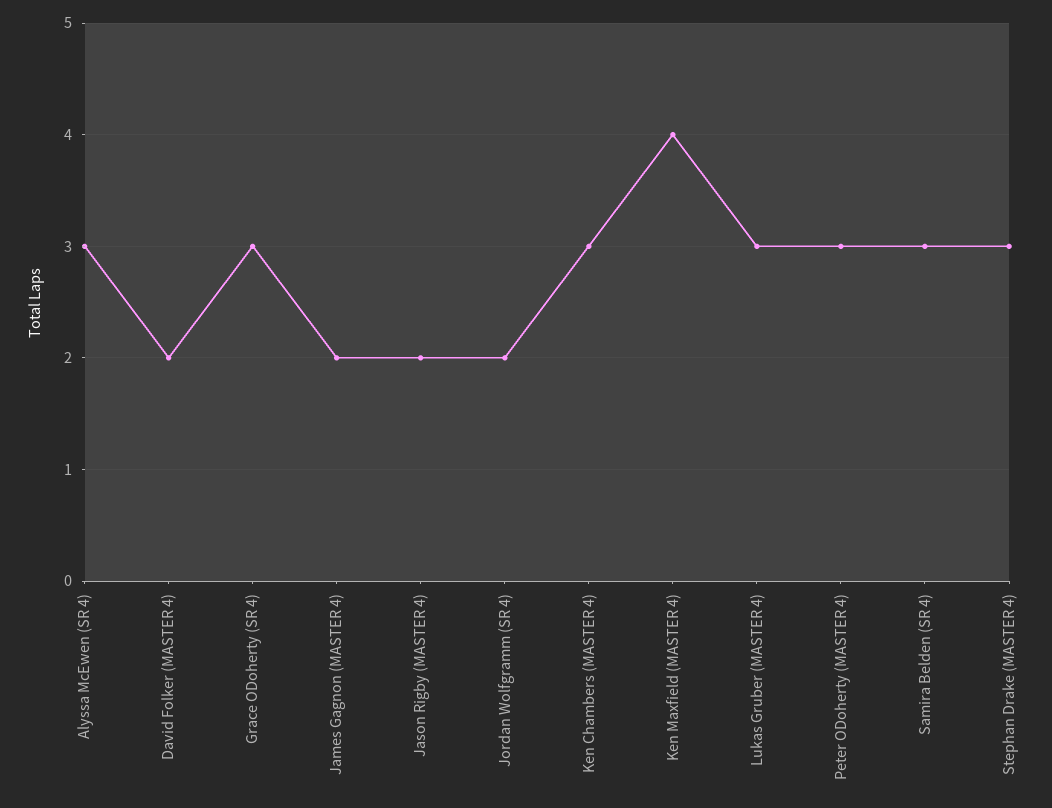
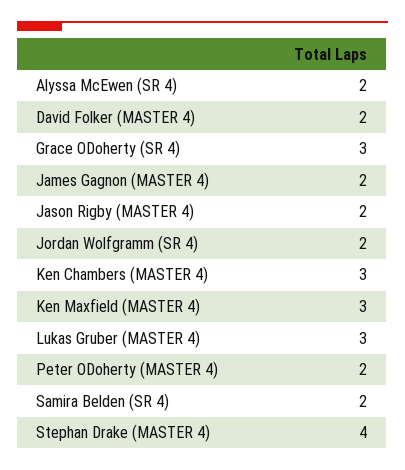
  {
-   "Alyssa McEwen (SR 4)": 3,
+   "Alyssa McEwen (SR 4)": 2,
    "David Folker (MASTER 4)": 2,
    "Grace ODoherty (SR 4)": 3,
    "James Gagnon (MASTER 4)": 2,
    "Jason Rigby (MASTER 4)": 2,
    "Jordan Wolfgramm (SR 4)": 2,
    "Ken Chambers (MASTER 4)": 3,
-   "Ken Maxfield (MASTER 4)": 4,
+   "Ken Maxfield (MASTER 4)": 3,
    "Lukas Gruber (MASTER 4)": 3,
-   "Peter ODoherty (MASTER 4)": 3,
+   "Peter ODoherty (MASTER 4)": 2,
-   "Samira Belden (SR 4)": 3,
+   "Samira Belden (SR 4)": 2,
-   "Stephan Drake (MASTER 4)": 3
+   "Stephan Drake (MASTER 4)": 4
  }

